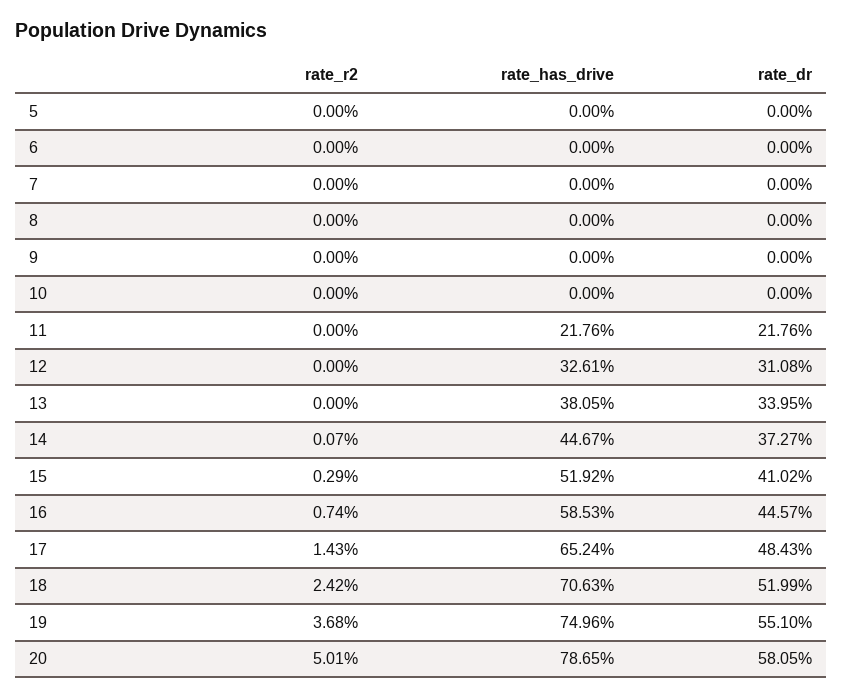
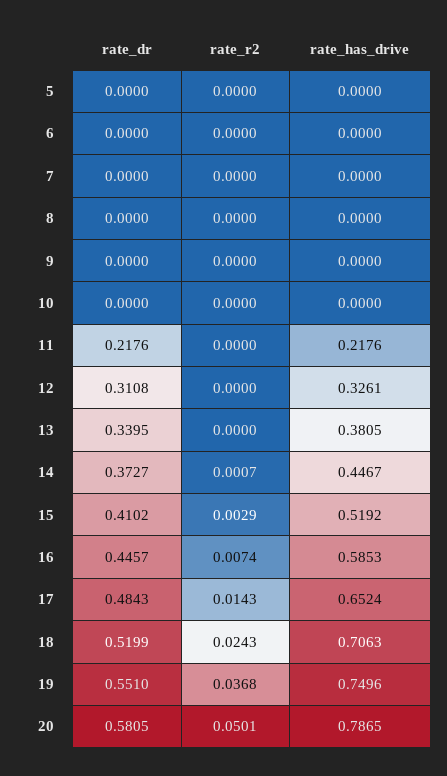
  {
    "rate_r2": {
      "5": 0,
      "6": 0,
      "7": 0,
      "8": 0,
      "9": 0,
      "10": 0,
      "11": 0,
      "12": 0,
      "13": 0,
      "14": 0.0007,
      "15": 0.0029,
      "16": 0.0074,
      "17": 0.0143,
-     "18": 0.0242,
+     "18": 0.0243,
      "19": 0.0368,
      "20": 0.0501
    },
    "rate_has_drive": {
      "5": 0,
      "6": 0,
      "7": 0,
      "8": 0,
      "9": 0,
      "10": 0,
      "11": 0.2176,
      "12": 0.3261,
      "13": 0.3805,
      "14": 0.4467,
      "15": 0.5192,
      "16": 0.5853,
      "17": 0.6524,
      "18": 0.7063,
      "19": 0.7496,
      "20": 0.7865
    },
    "rate_dr": {
      "5": 0,
      "6": 0,
      "7": 0,
      "8": 0,
      "9": 0,
      "10": 0,
      "11": 0.2176,
      "12": 0.3108,
      "13": 0.3395,
      "14": 0.3727,
      "15": 0.4102,
      "16": 0.4457,
      "17": 0.4843,
      "18": 0.5199,
      "19": 0.551,
      "20": 0.5805
    }
  }

